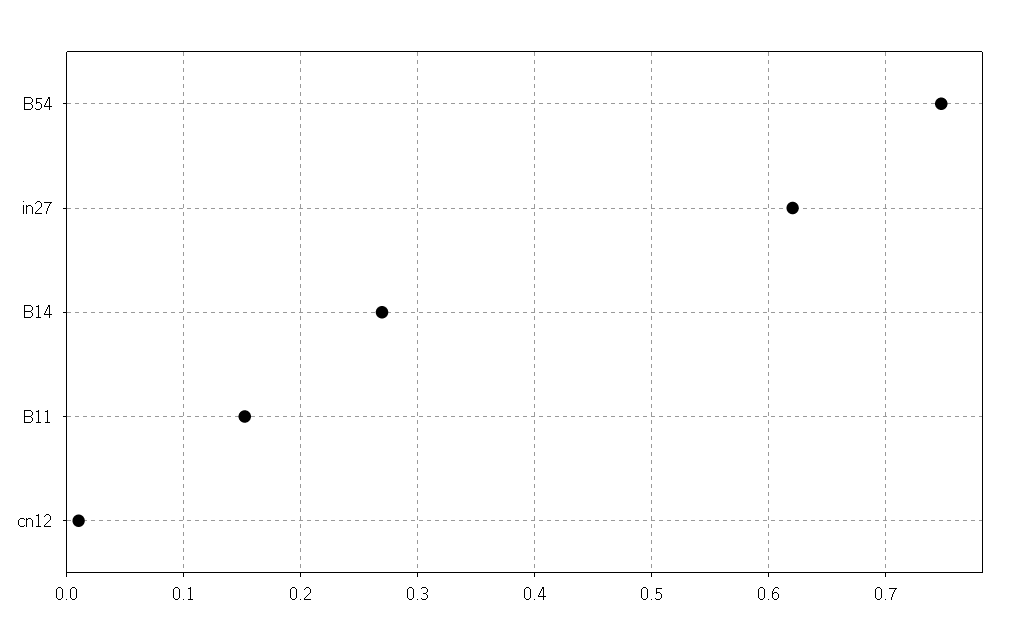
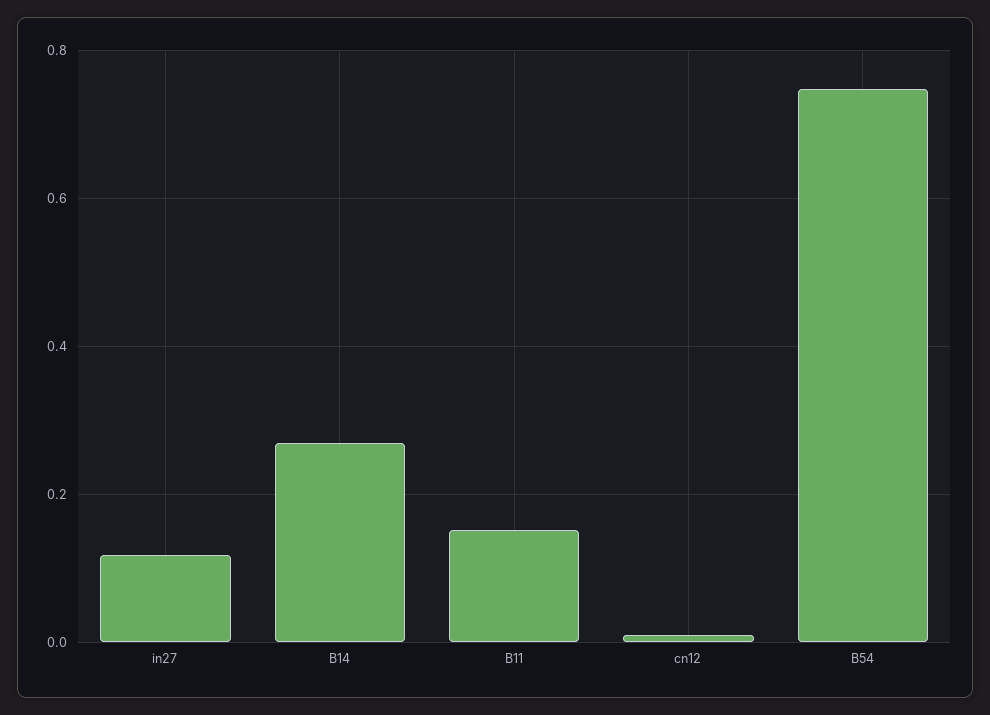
  {
    "B54": 0.75,
-   "in27": 0.62,
+   "in27": 0.12,
    "B14": 0.27,
    "B11": 0.15,
    "cn12": 0.01
  }

